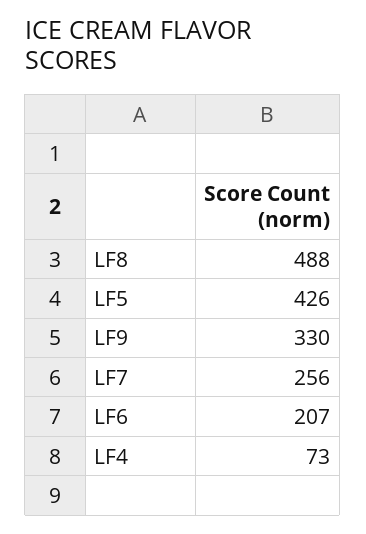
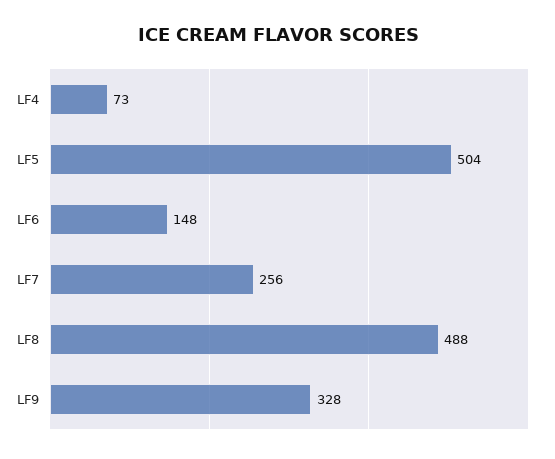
  {
    "LF8": 488,
-   "LF5": 426,
+   "LF5": 504,
-   "LF9": 330,
+   "LF9": 328,
    "LF7": 256,
-   "LF6": 207,
+   "LF6": 148,
    "LF4": 73
  }

